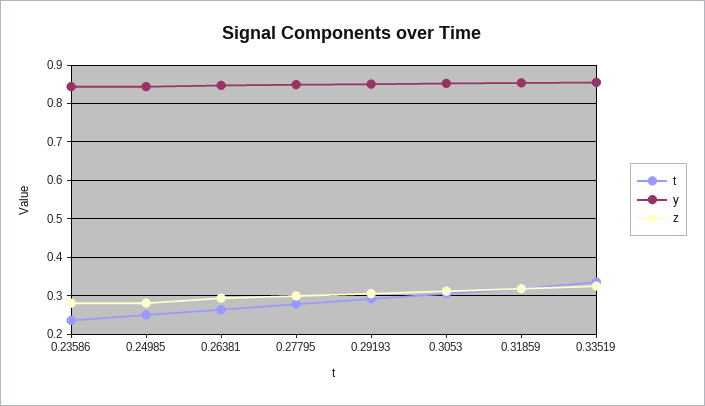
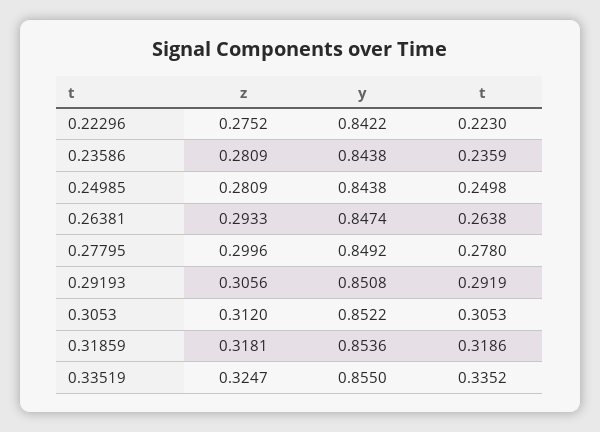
  {
    "t": {
      "0.23586": 0.2359,
      "0.24985": 0.2498,
      "0.26381": 0.2638,
      "0.27795": 0.278,
      "0.29193": 0.2919,
      "0.3053": 0.3053,
      "0.31859": 0.3186,
-     "0.33519": 0.3352
+     "0.33519": 0.3352,
+     "0.22296": 0.223
    },
    "y": {
      "0.23586": 0.8438,
      "0.24985": 0.8438,
      "0.26381": 0.8474,
      "0.27795": 0.8492,
      "0.29193": 0.8508,
      "0.3053": 0.8522,
      "0.31859": 0.8536,
-     "0.33519": 0.855
+     "0.33519": 0.855,
+     "0.22296": 0.8422
    },
    "z": {
      "0.23586": 0.2809,
      "0.24985": 0.2809,
      "0.26381": 0.2933,
      "0.27795": 0.2996,
      "0.29193": 0.3056,
      "0.3053": 0.312,
      "0.31859": 0.3181,
-     "0.33519": 0.3247
+     "0.33519": 0.3247,
+     "0.22296": 0.2752
    }
  }

